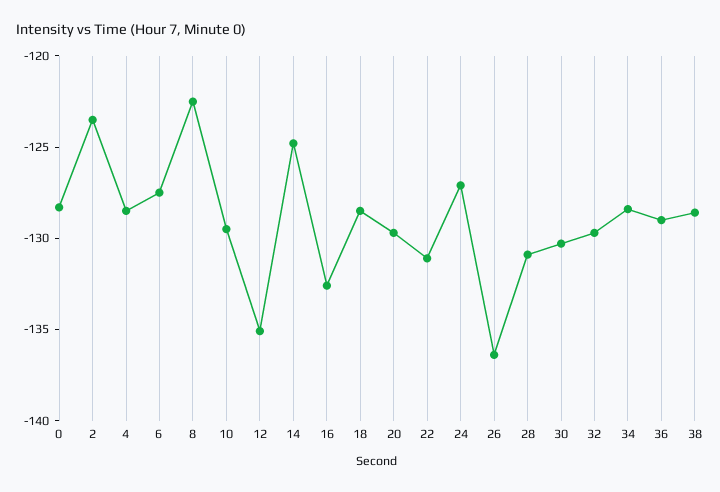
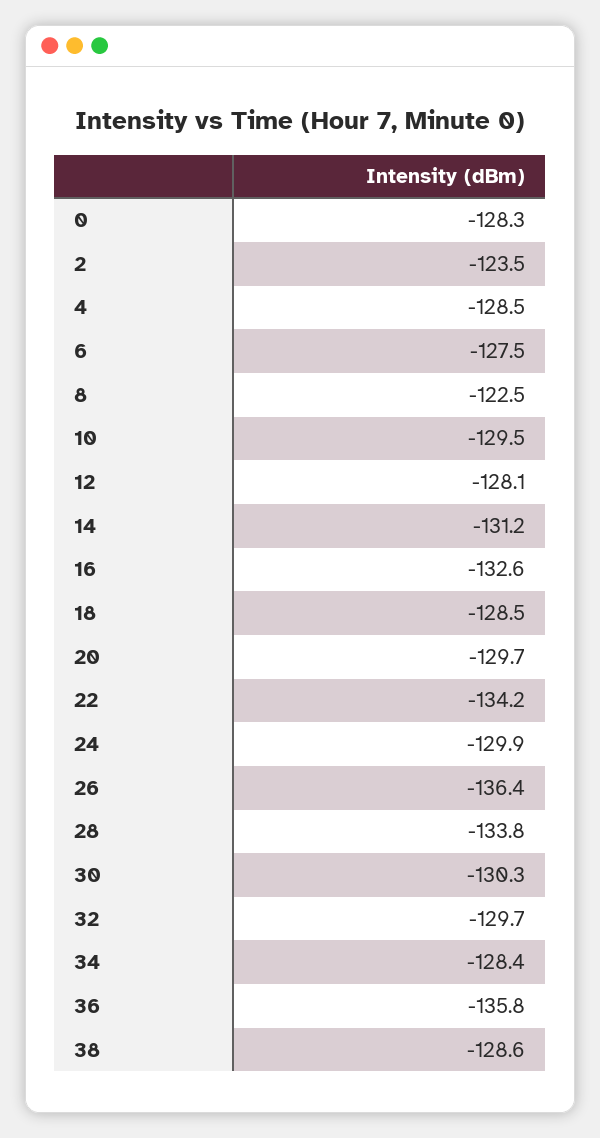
  {
    "0": -128.3,
    "2": -123.5,
    "4": -128.5,
    "6": -127.5,
    "8": -122.5,
    "10": -129.5,
-   "12": -135,
+   "12": -128.1,
-   "14": -125,
+   "14": -131.2,
    "16": -132.6,
    "18": -128.5,
    "20": -129.7,
-   "22": -131,
+   "22": -134.2,
-   "24": -127,
+   "24": -129.9,
    "26": -136.4,
-   "28": -131,
+   "28": -133.8,
    "30": -130.3,
    "32": -129.7,
    "34": -128.4,
-   "36": -129,
+   "36": -135.8,
    "38": -128.6
  }

